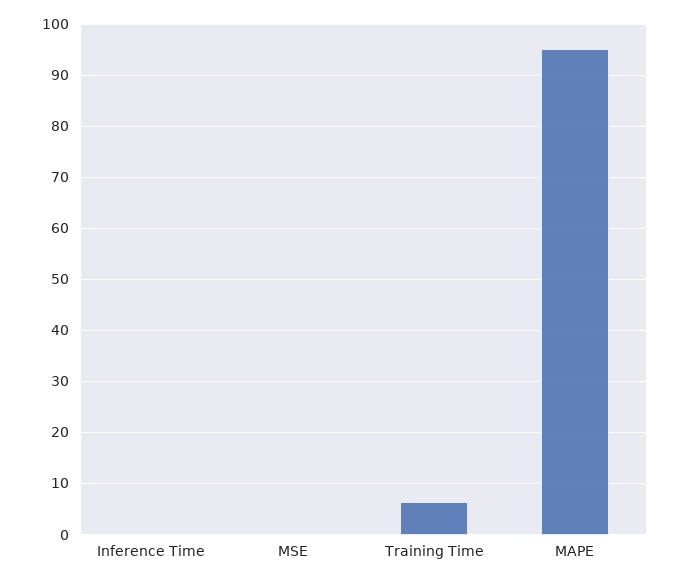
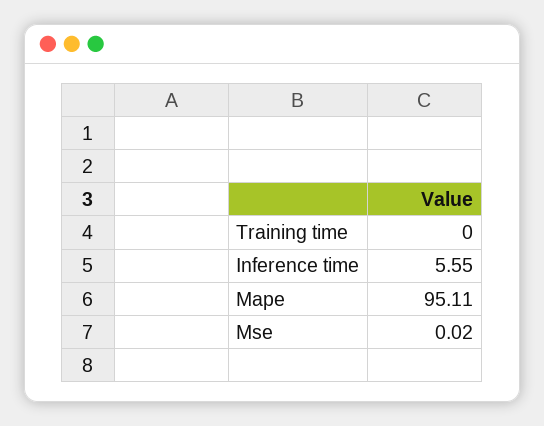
  {
-   "Inference Time": 0,
+   "Inference Time": 5.55,
    "MSE": 0.02,
-   "Training Time": 6,
+   "Training Time": 0,
    "MAPE": 95.11
  }

